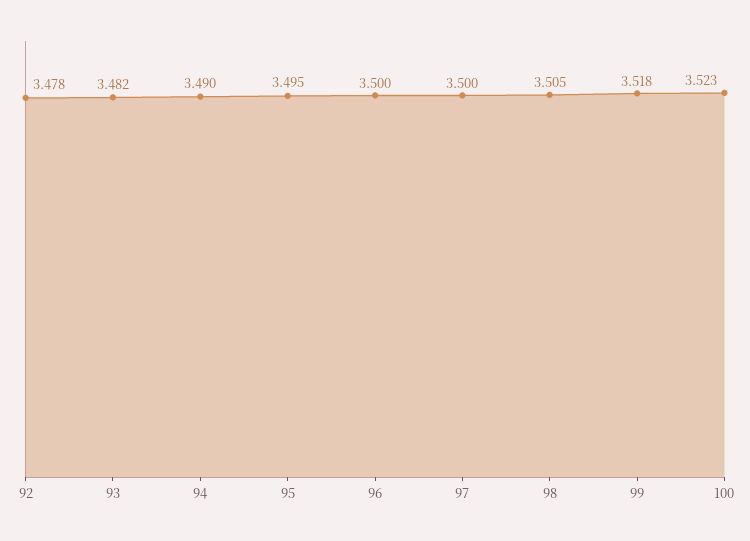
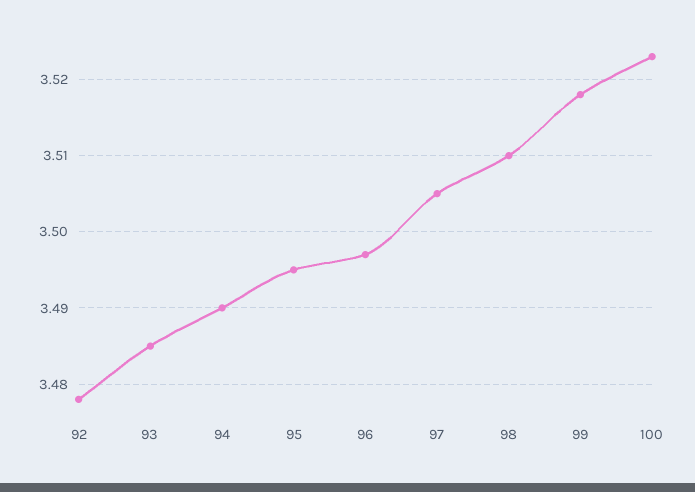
  {
    "92": 3.478,
-   "93": 3.482,
+   "93": 3.485,
    "94": 3.49,
    "95": 3.495,
-   "96": 3.5,
+   "96": 3.497,
-   "97": 3.5,
+   "97": 3.505,
-   "98": 3.505,
+   "98": 3.51,
    "99": 3.518,
    "100": 3.523
  }

